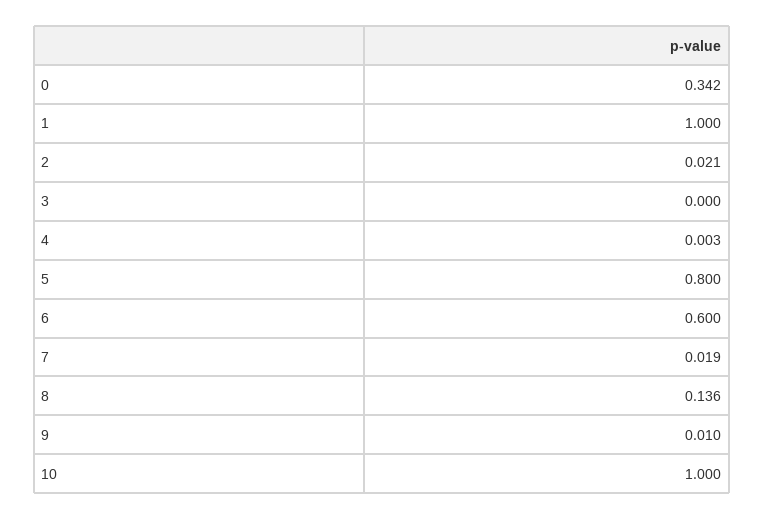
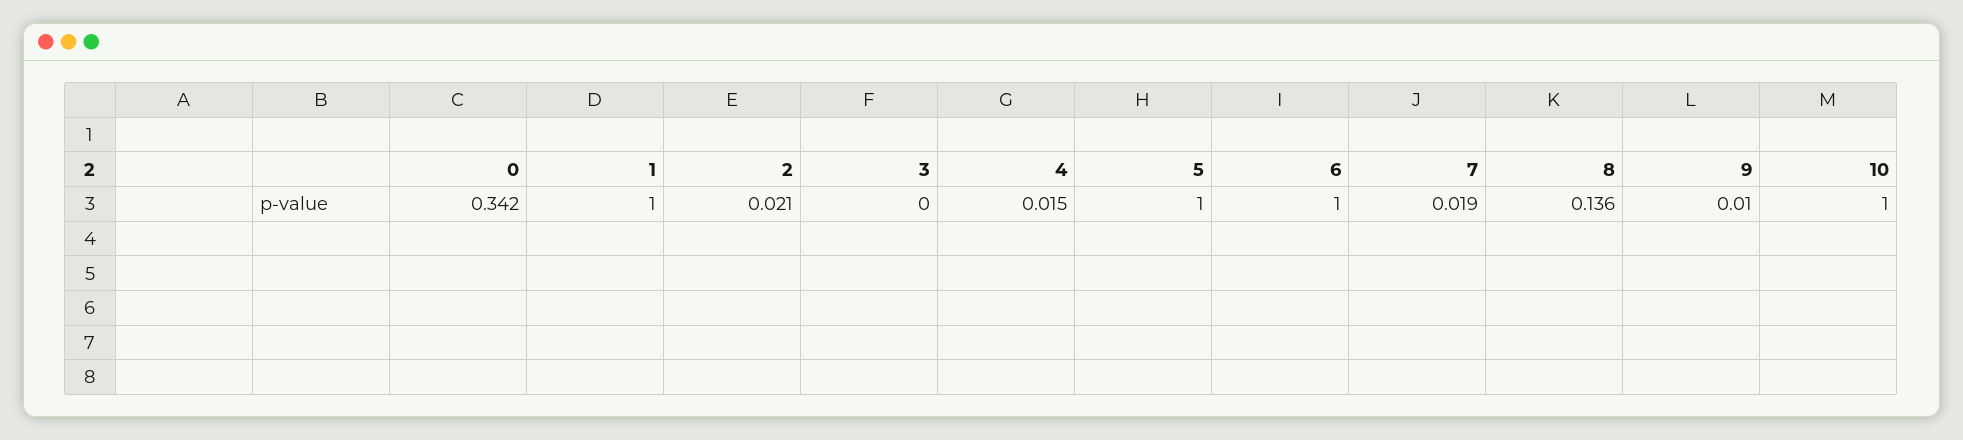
  {
    "0": 0.342,
    "1": 1,
    "2": 0.021,
    "3": 0,
-   "4": 0.003,
+   "4": 0.015,
-   "5": 0.8,
+   "5": 1,
-   "6": 0.6,
+   "6": 1,
    "7": 0.019,
    "8": 0.136,
    "9": 0.01,
    "10": 1
  }

